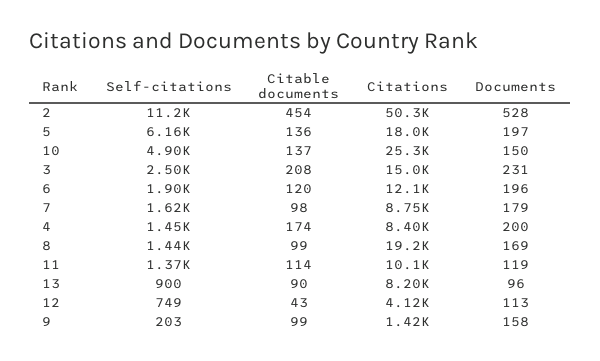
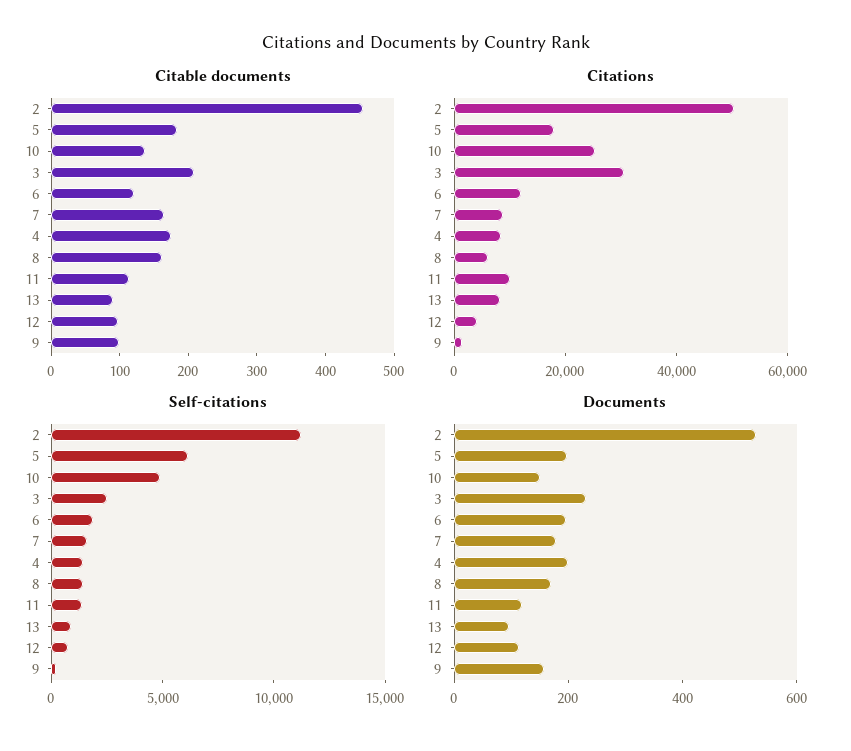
  {
    "Self-citations": {
      "2": 11200,
      "5": 6160,
      "10": 4900,
      "3": 2500,
      "6": 1900,
      "7": 1620,
      "4": 1450,
      "8": 1440,
      "11": 1370,
      "13": 900,
      "12": 749,
      "9": 203
    },
    "Citable documents": {
      "2": 454,
-     "5": 136,
+     "5": 180,
      "10": 137,
      "3": 208,
      "6": 120,
-     "7": 98,
+     "7": 160,
      "4": 174,
-     "8": 99,
+     "8": 160,
      "11": 114,
      "13": 90,
-     "12": 43,
+     "12": 100,
      "9": 99
    },
    "Citations": {
      "2": 50300,
      "5": 18000,
      "10": 25300,
-     "3": 15000,
+     "3": 30000,
      "6": 12100,
      "7": 8750,
      "4": 8400,
-     "8": 19200,
+     "8": 5000,
      "11": 10100,
      "13": 8200,
      "12": 4120,
      "9": 1420
    },
    "Documents": {
      "2": 528,
      "5": 197,
      "10": 150,
      "3": 231,
      "6": 196,
      "7": 179,
      "4": 200,
      "8": 169,
      "11": 119,
      "13": 96,
      "12": 113,
      "9": 158
    }
  }

